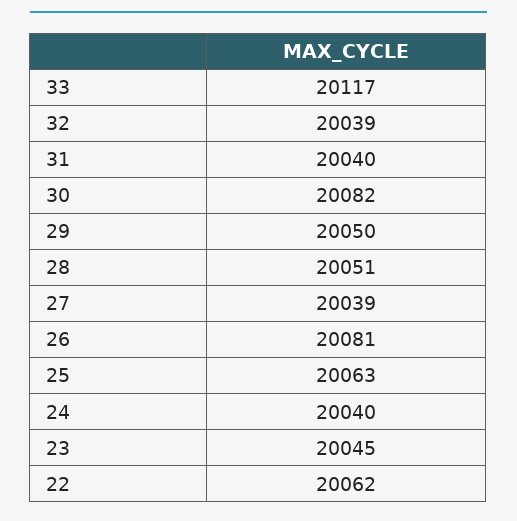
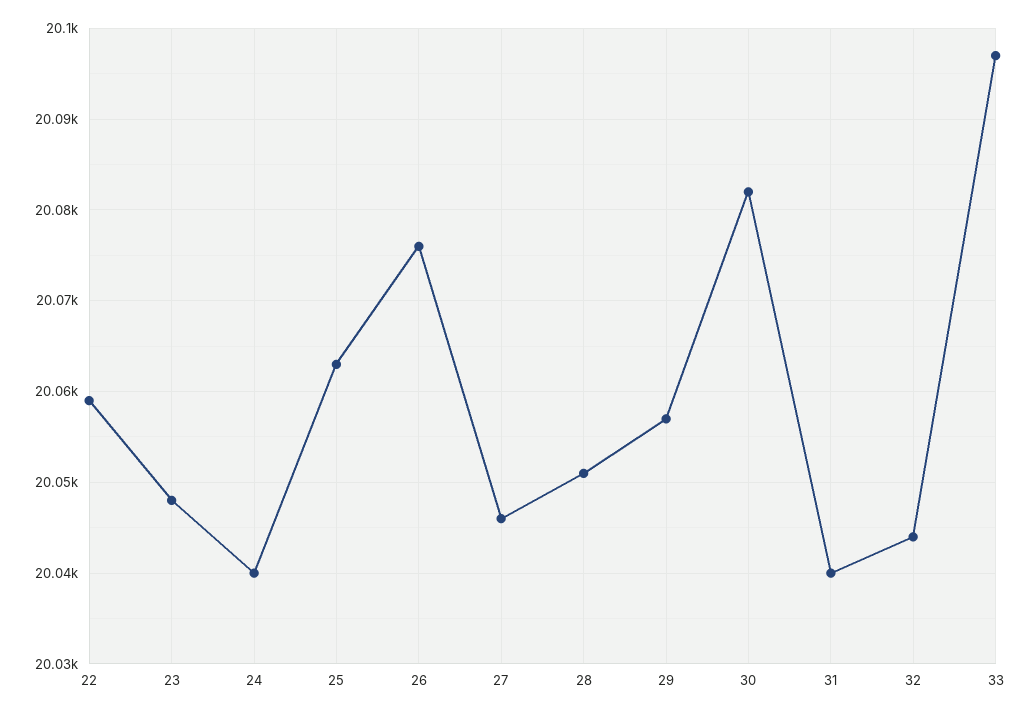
  {
-   "33": 20117,
+   "33": 20097,
-   "32": 20039,
+   "32": 20044,
    "31": 20040,
    "30": 20082,
-   "29": 20050,
+   "29": 20057,
    "28": 20051,
-   "27": 20039,
+   "27": 20046,
-   "26": 20081,
+   "26": 20076,
    "25": 20063,
    "24": 20040,
-   "23": 20045,
+   "23": 20048,
-   "22": 20062
+   "22": 20059
  }

